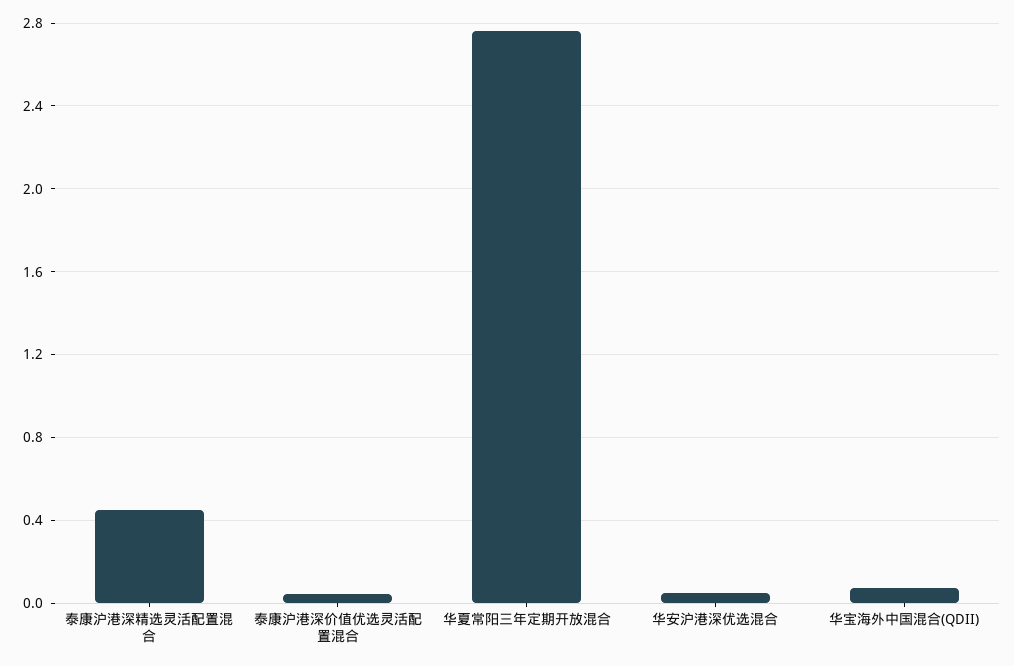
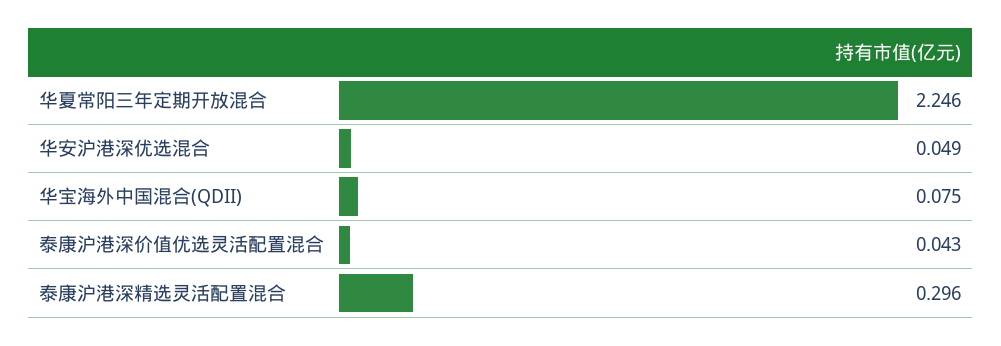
  {
-   "泰康沪港深精选灵活配置混合": 0.45,
+   "泰康沪港深精选灵活配置混合": 0.296,
    "泰康沪港深价值优选灵活配置混合": 0.043,
-   "华夏常阳三年定期开放混合": 2.75,
+   "华夏常阳三年定期开放混合": 2.246,
    "华安沪港深优选混合": 0.049,
    "华宝海外中国混合(QDII)": 0.075
  }

